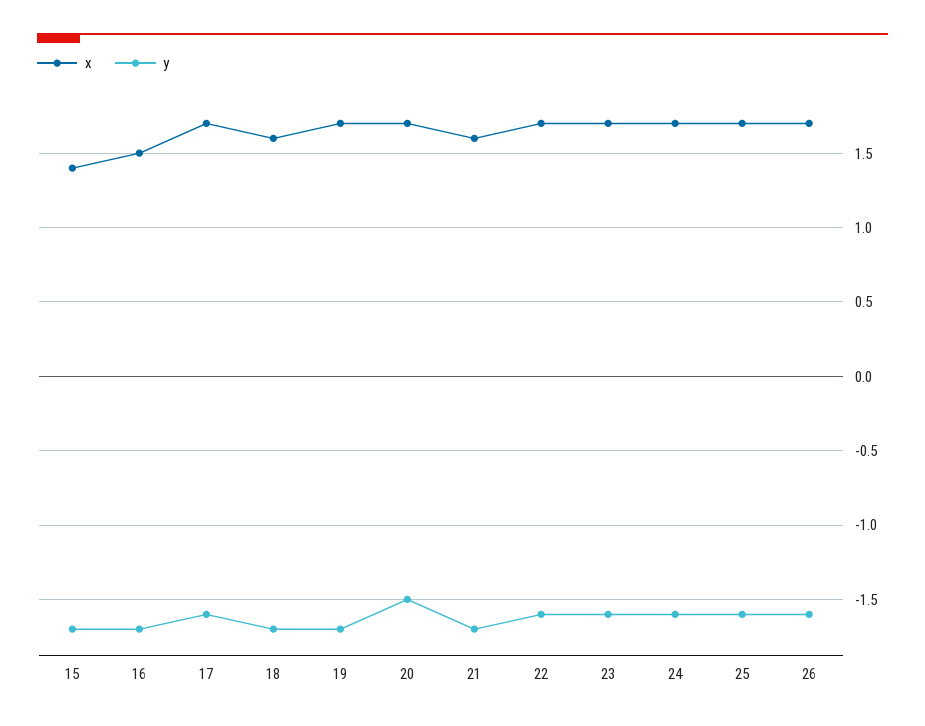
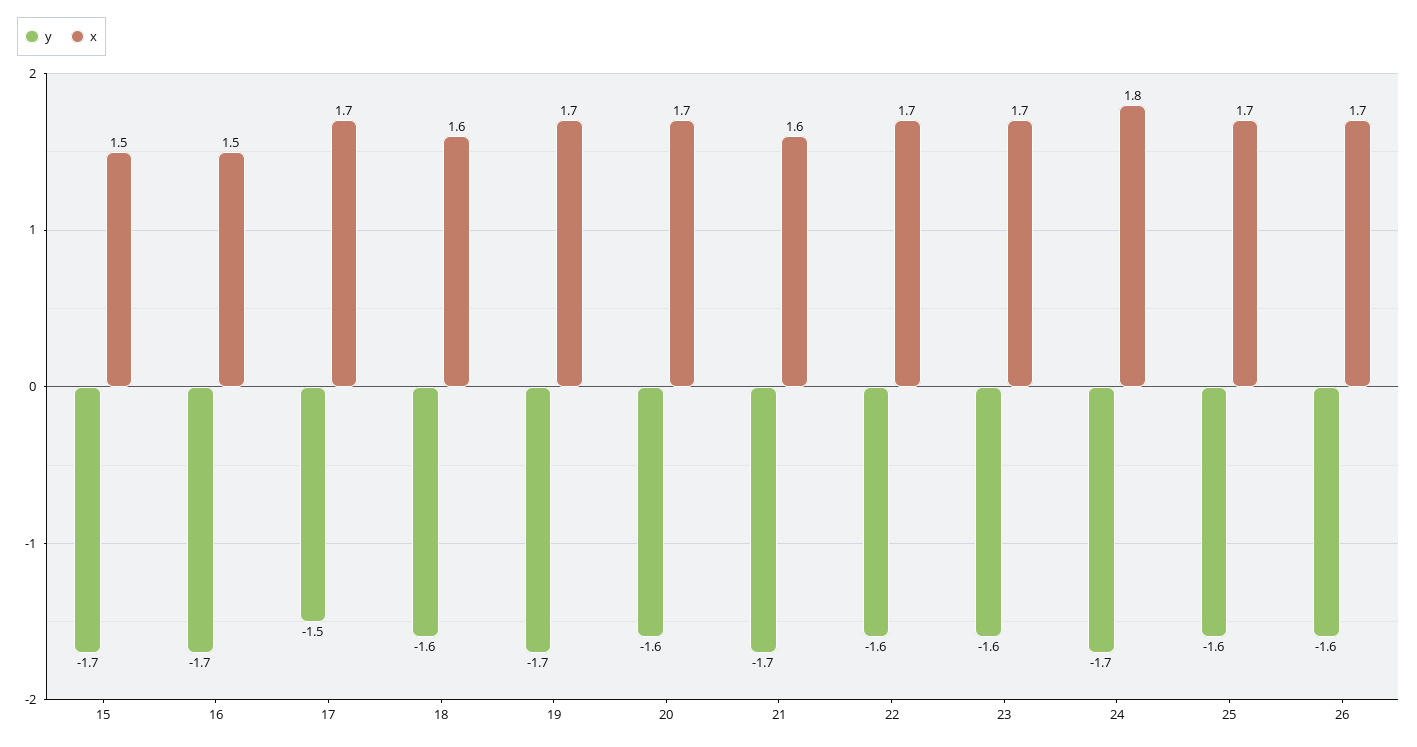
  {
    "x": {
-     "15": 1.4,
+     "15": 1.5,
      "16": 1.5,
      "17": 1.7,
      "18": 1.6,
      "19": 1.7,
      "20": 1.7,
      "21": 1.6,
      "22": 1.7,
      "23": 1.7,
-     "24": 1.7,
+     "24": 1.8,
      "25": 1.7,
      "26": 1.7
    },
    "y": {
      "15": -1.7,
      "16": -1.7,
-     "17": -1.6,
+     "17": -1.5,
-     "18": -1.7,
+     "18": -1.6,
      "19": -1.7,
-     "20": -1.5,
+     "20": -1.6,
      "21": -1.7,
      "22": -1.6,
      "23": -1.6,
-     "24": -1.6,
+     "24": -1.7,
      "25": -1.6,
      "26": -1.6
    }
  }

